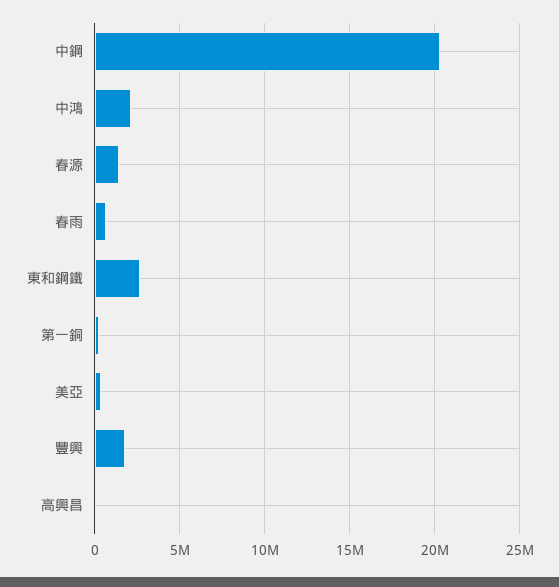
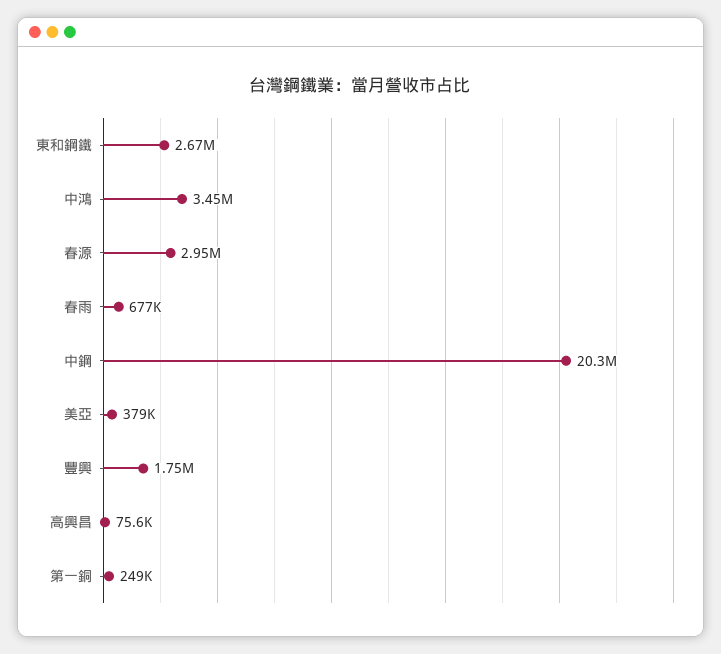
  {
    "中鋼": 20300000,
-   "中鴻": 2000000,
+   "中鴻": 3450000,
-   "春源": 1500000,
+   "春源": 2950000,
    "春雨": 677000,
    "東和鋼鐵": 2670000,
    "第一銅": 249000,
    "美亞": 379000,
    "豐興": 1750000,
    "高興昌": 75600
  }

